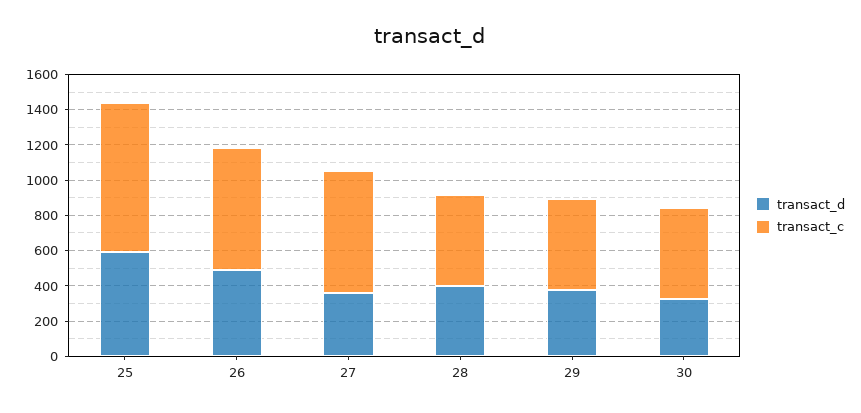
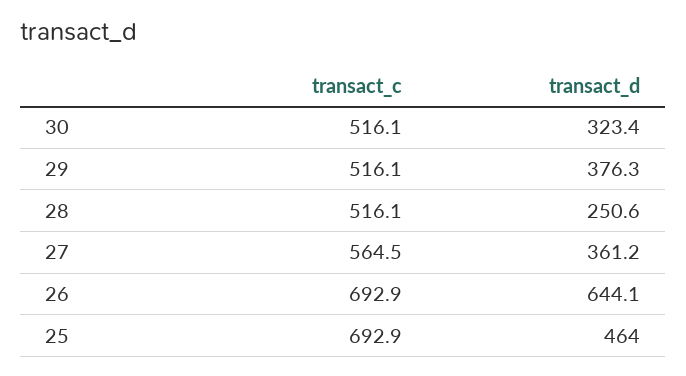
  {
    "transact_d": {
-     "25": 600,
+     "25": 464,
-     "26": 500,
+     "26": 644.1,
      "27": 361.2,
-     "28": 400,
+     "28": 250.6,
      "29": 376.3,
      "30": 323.4
    },
    "transact_c": {
-     "25": 850,
+     "25": 692.9,
      "26": 692.9,
-     "27": 700,
+     "27": 564.5,
      "28": 516.1,
      "29": 516.1,
      "30": 516.1
    }
  }

